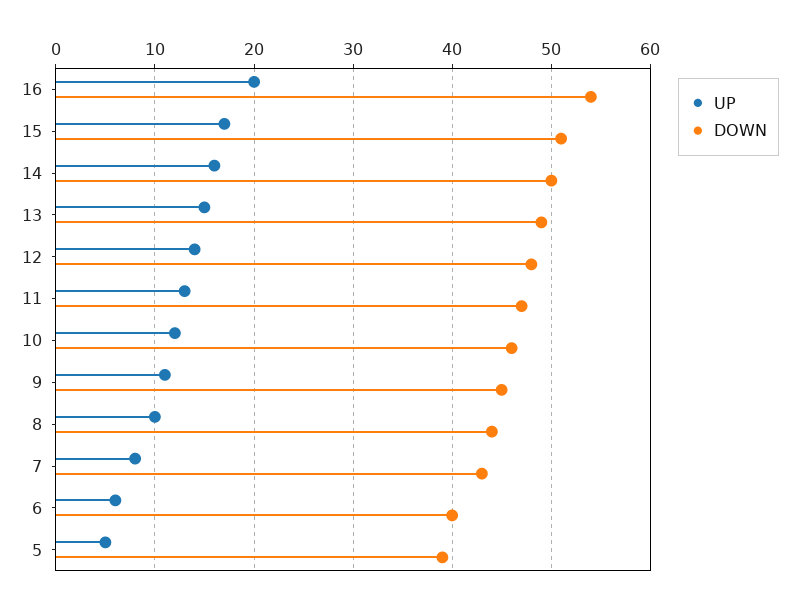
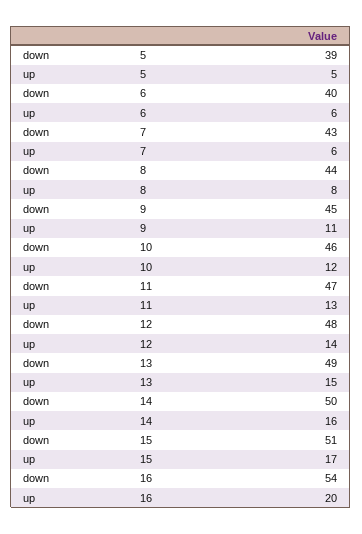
  {
    "UP": {
      "16": 20,
      "15": 17,
      "14": 16,
      "13": 15,
      "12": 14,
      "11": 13,
      "10": 12,
      "9": 11,
-     "8": 10,
+     "8": 8,
-     "7": 8,
+     "7": 6,
      "6": 6,
      "5": 5
    },
    "DOWN": {
      "16": 54,
      "15": 51,
      "14": 50,
      "13": 49,
      "12": 48,
      "11": 47,
      "10": 46,
      "9": 45,
      "8": 44,
      "7": 43,
      "6": 40,
      "5": 39
    }
  }

